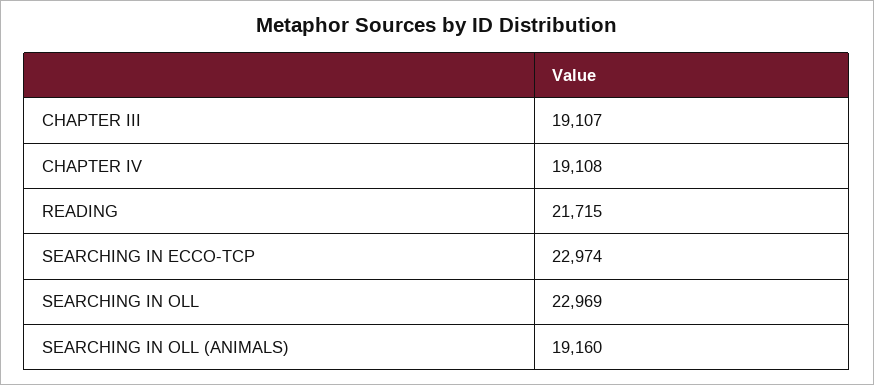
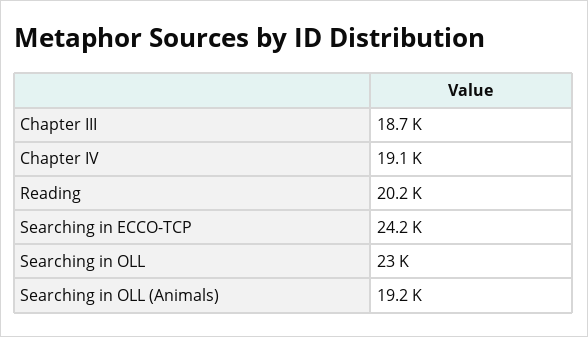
  {
-   "CHAPTER III": 19107,
+   "CHAPTER III": 18700,
    "CHAPTER IV": 19108,
-   "READING": 21715,
+   "READING": 20200,
-   "SEARCHING IN ECCO-TCP": 22974,
+   "SEARCHING IN ECCO-TCP": 24200,
    "SEARCHING IN OLL": 22969,
    "SEARCHING IN OLL (ANIMALS)": 19160
  }

